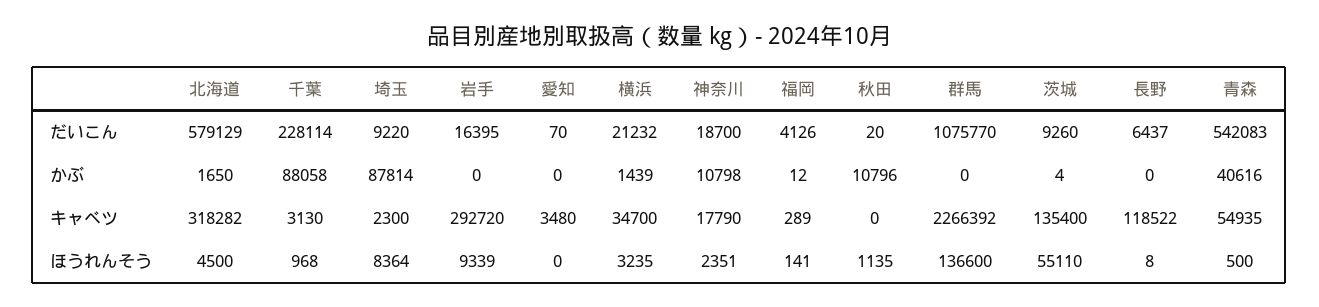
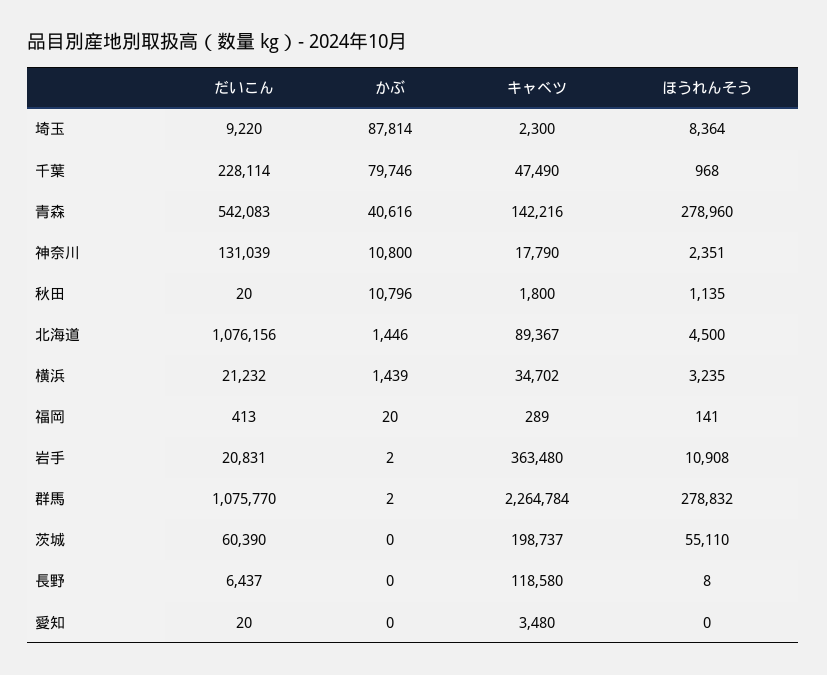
  {
    "北海道": {
-     "だいこん": 579129,
+     "だいこん": 1076156,
-     "かぶ": 1650,
+     "かぶ": 1446,
-     "キャベツ": 318282,
+     "キャベツ": 89367,
      "ほうれんそう": 4500
    },
    "千葉": {
      "だいこん": 228114,
-     "かぶ": 88058,
+     "かぶ": 79746,
-     "キャベツ": 3130,
+     "キャベツ": 47490,
      "ほうれんそう": 968
    },
    "埼玉": {
      "だいこん": 9220,
      "かぶ": 87814,
      "キャベツ": 2300,
      "ほうれんそう": 8364
    },
    "岩手": {
-     "だいこん": 16395,
+     "だいこん": 20831,
-     "かぶ": 0,
+     "かぶ": 2,
-     "キャベツ": 292720,
+     "キャベツ": 363480,
-     "ほうれんそう": 9339
+     "ほうれんそう": 10908
    },
    "愛知": {
-     "だいこん": 70,
+     "だいこん": 20,
      "かぶ": 0,
      "キャベツ": 3480,
      "ほうれんそう": 0
    },
    "横浜": {
      "だいこん": 21232,
      "かぶ": 1439,
-     "キャベツ": 34700,
+     "キャベツ": 34702,
      "ほうれんそう": 3235
    },
    "神奈川": {
-     "だいこん": 18700,
+     "だいこん": 131039,
-     "かぶ": 10798,
+     "かぶ": 10800,
      "キャベツ": 17790,
      "ほうれんそう": 2351
    },
    "福岡": {
-     "だいこん": 4126,
+     "だいこん": 413,
-     "かぶ": 12,
+     "かぶ": 20,
      "キャベツ": 289,
      "ほうれんそう": 141
    },
    "秋田": {
      "だいこん": 20,
      "かぶ": 10796,
-     "キャベツ": 0,
+     "キャベツ": 1800,
      "ほうれんそう": 1135
    },
    "群馬": {
      "だいこん": 1075770,
-     "かぶ": 0,
+     "かぶ": 2,
-     "キャベツ": 2266392,
+     "キャベツ": 2264784,
-     "ほうれんそう": 136600
+     "ほうれんそう": 278832
    },
    "茨城": {
-     "だいこん": 9260,
+     "だいこん": 60390,
-     "かぶ": 4,
+     "かぶ": 0,
-     "キャベツ": 135400,
+     "キャベツ": 198737,
      "ほうれんそう": 55110
    },
    "長野": {
      "だいこん": 6437,
      "かぶ": 0,
-     "キャベツ": 118522,
+     "キャベツ": 118580,
      "ほうれんそう": 8
    },
    "青森": {
      "だいこん": 542083,
      "かぶ": 40616,
-     "キャベツ": 54935,
+     "キャベツ": 142216,
-     "ほうれんそう": 500
+     "ほうれんそう": 278960
    }
  }

